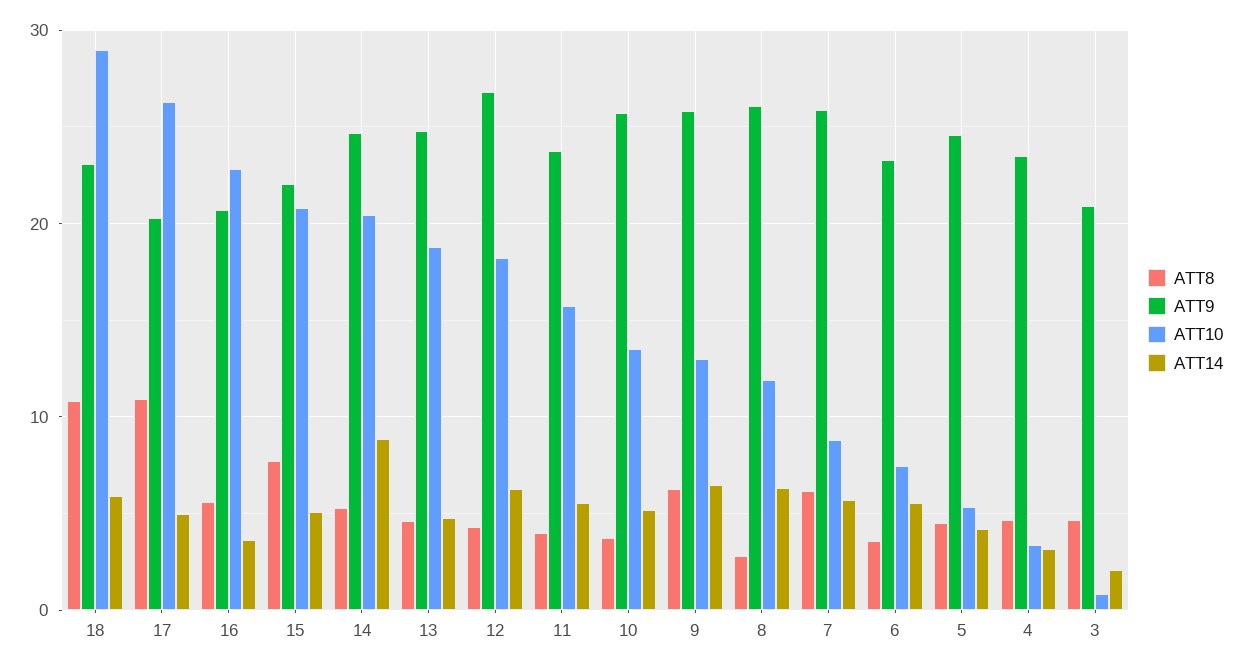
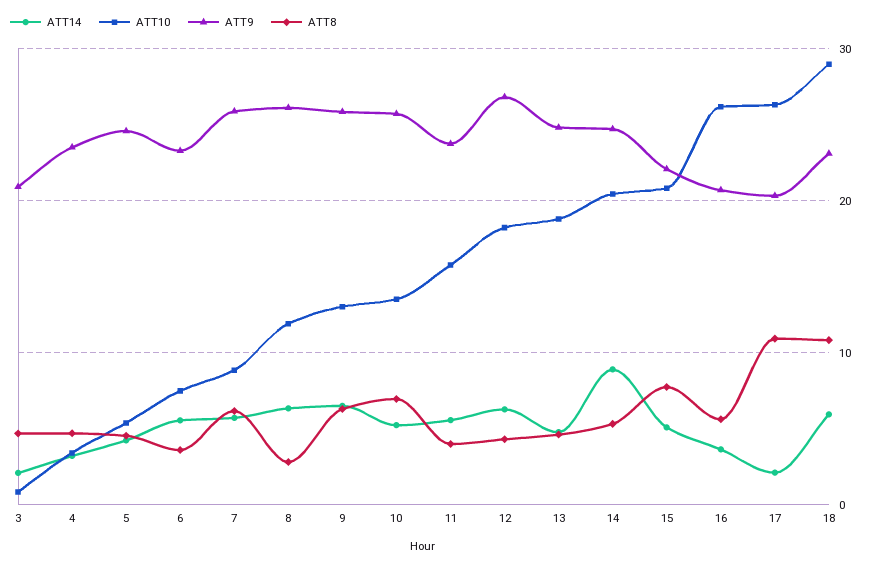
  {
    "ATT8": {
      "18": 11,
      "17": 11,
      "16": 6,
      "15": 8,
      "14": 5,
      "13": 5,
      "12": 4,
      "11": 4,
-     "10": 4,
+     "10": 7,
      "9": 6,
      "8": 3,
      "7": 6,
      "6": 4,
      "5": 5,
      "4": 5,
      "3": 5
    },
    "ATT9": {
      "18": 23,
      "17": 20,
      "16": 21,
      "15": 22,
      "14": 25,
      "13": 25,
      "12": 27,
      "11": 24,
      "10": 26,
      "9": 26,
      "8": 26,
      "7": 26,
      "6": 23,
      "5": 25,
      "4": 23,
      "3": 21
    },
    "ATT10": {
      "18": 29,
      "17": 26,
-     "16": 23,
+     "16": 26,
      "15": 21,
      "14": 20,
      "13": 19,
      "12": 18,
      "11": 16,
      "10": 14,
      "9": 13,
      "8": 12,
      "7": 9,
      "6": 7,
      "5": 5,
      "4": 3,
      "3": 1
    },
    "ATT14": {
      "18": 6,
-     "17": 5,
+     "17": 2,
      "16": 4,
      "15": 5,
      "14": 9,
      "13": 5,
      "12": 6,
      "11": 6,
      "10": 5,
      "9": 6,
      "8": 6,
      "7": 6,
      "6": 6,
      "5": 4,
      "4": 3,
      "3": 2
    }
  }

